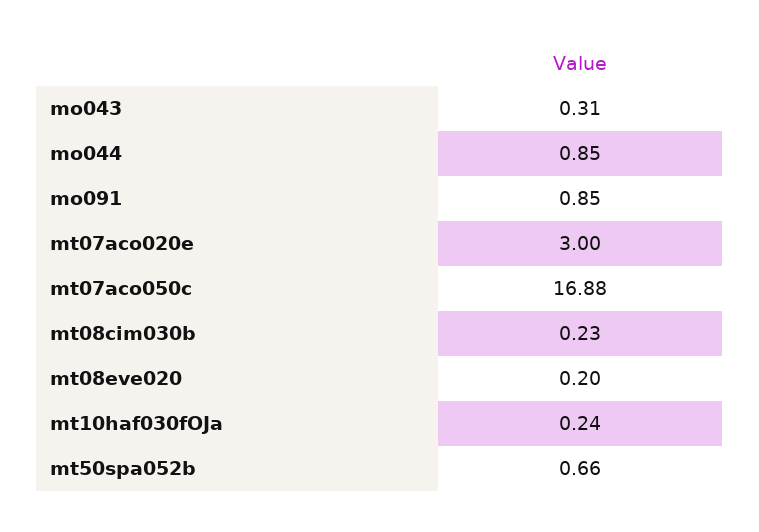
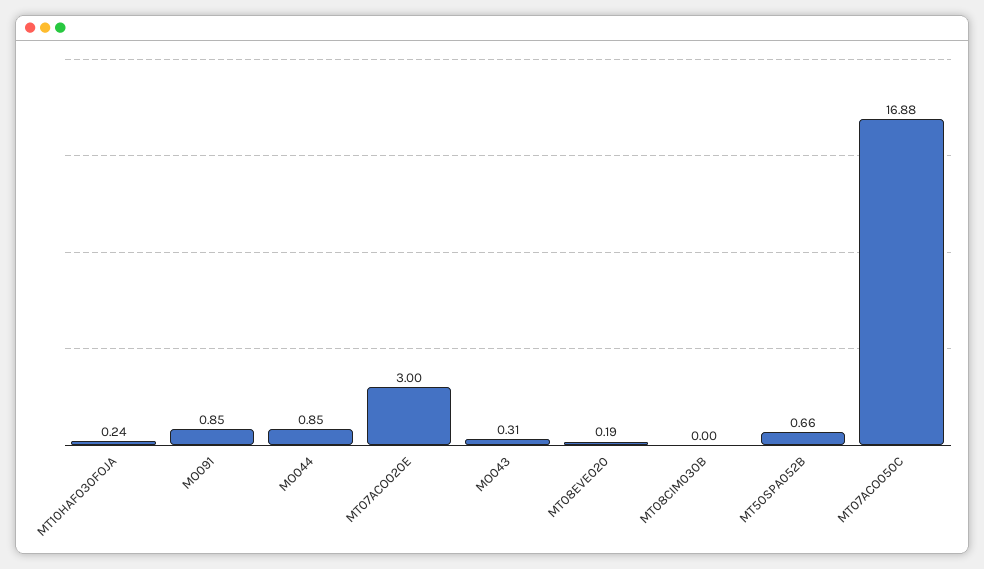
  {
    "mo043": 0.31,
    "mo044": 0.85,
    "mo091": 0.85,
    "mt07aco020e": 3,
    "mt07aco050c": 16.88,
-   "mt08cim030b": 0.23,
+   "mt08cim030b": 0,
-   "mt08eve020": 0.2,
+   "mt08eve020": 0.19,
    "mt10haf030fOJa": 0.24,
    "mt50spa052b": 0.66
  }

